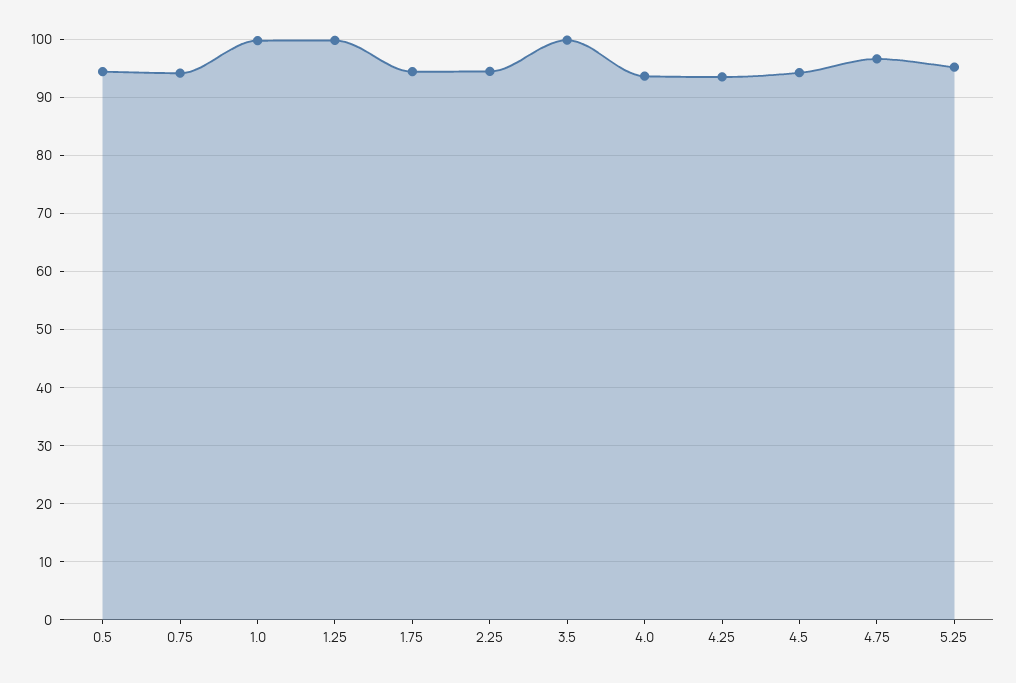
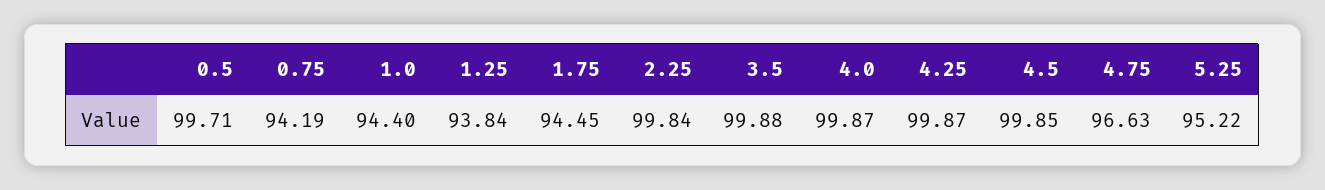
  {
-   "0.5": 94,
+   "0.5": 99.71,
    "0.75": 94.19,
-   "1.0": 100,
+   "1.0": 94.4,
-   "1.25": 100,
+   "1.25": 93.84,
    "1.75": 94.45,
-   "2.25": 94,
+   "2.25": 99.84,
    "3.5": 99.88,
-   "4.0": 94,
+   "4.0": 99.87,
-   "4.25": 94,
+   "4.25": 99.87,
-   "4.5": 94,
+   "4.5": 99.85,
    "4.75": 96.63,
    "5.25": 95.22
  }

